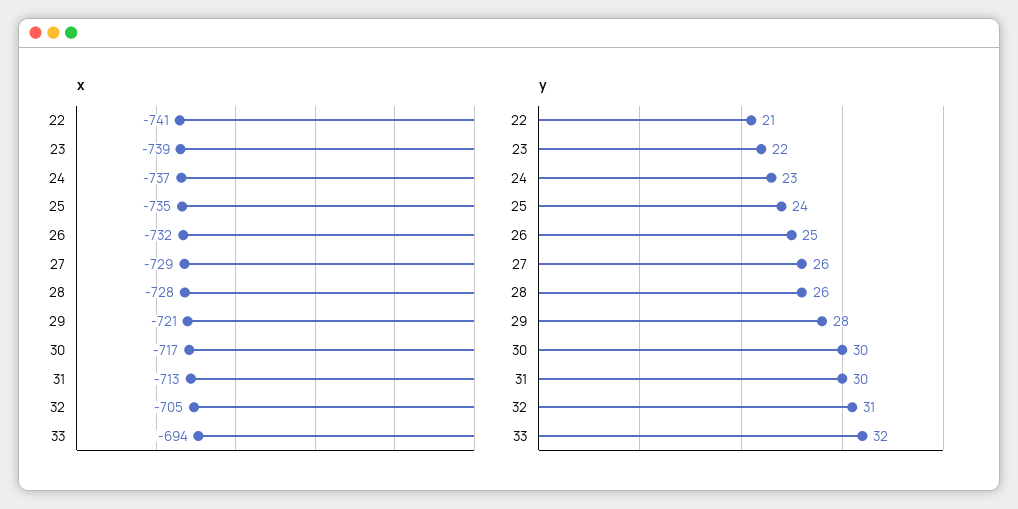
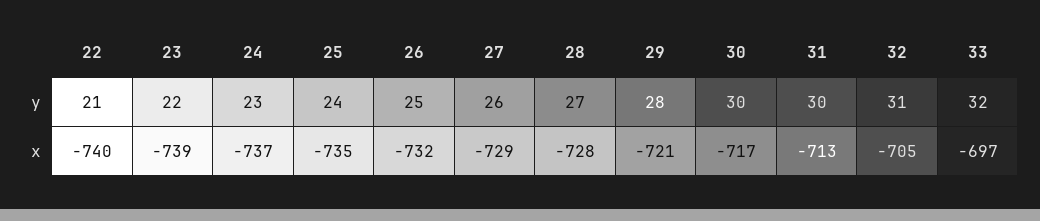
  {
    "x": {
-     "22": -741,
+     "22": -740,
      "23": -739,
      "24": -737,
      "25": -735,
      "26": -732,
      "27": -729,
      "28": -728,
      "29": -721,
      "30": -717,
      "31": -713,
      "32": -705,
-     "33": -694
+     "33": -697
    },
    "y": {
      "22": 21,
      "23": 22,
      "24": 23,
      "25": 24,
      "26": 25,
      "27": 26,
-     "28": 26,
+     "28": 27,
      "29": 28,
      "30": 30,
      "31": 30,
      "32": 31,
      "33": 32
    }
  }

